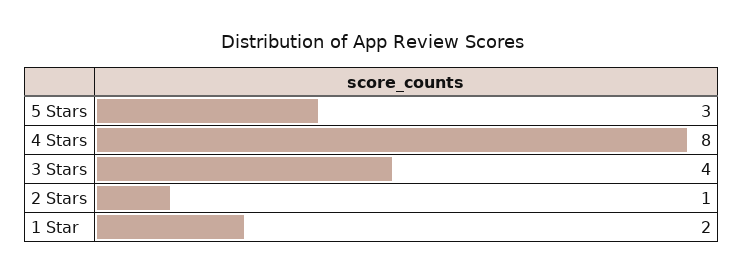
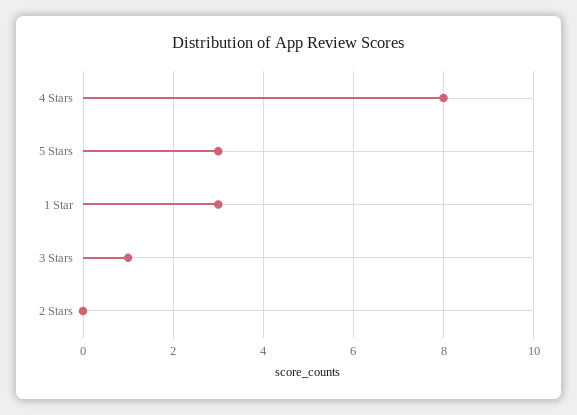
  {
    "5 Stars": 3,
    "4 Stars": 8,
-   "3 Stars": 4,
+   "3 Stars": 1,
-   "2 Stars": 1,
+   "2 Stars": 0,
-   "1 Star": 2
+   "1 Star": 3
  }

